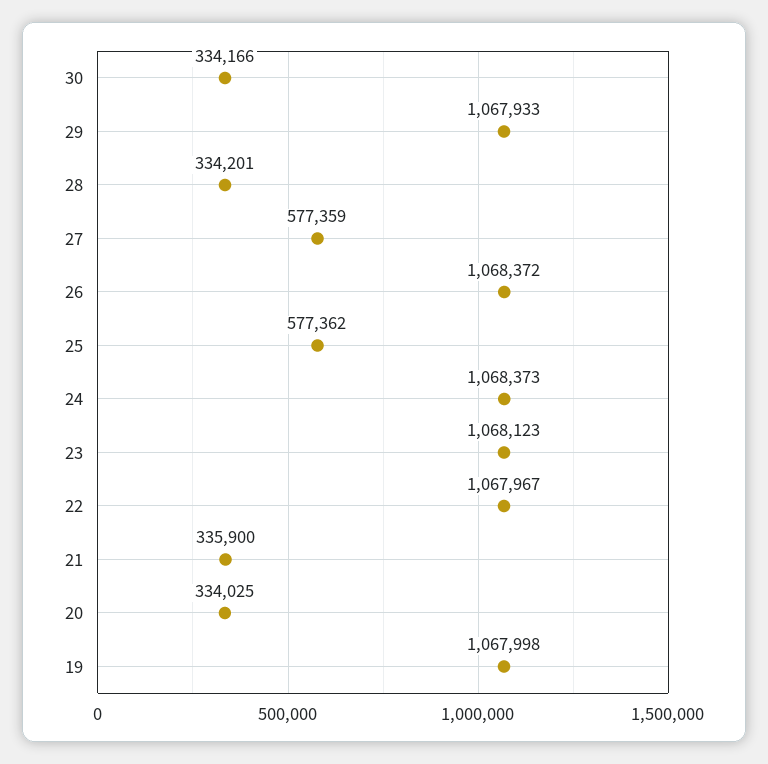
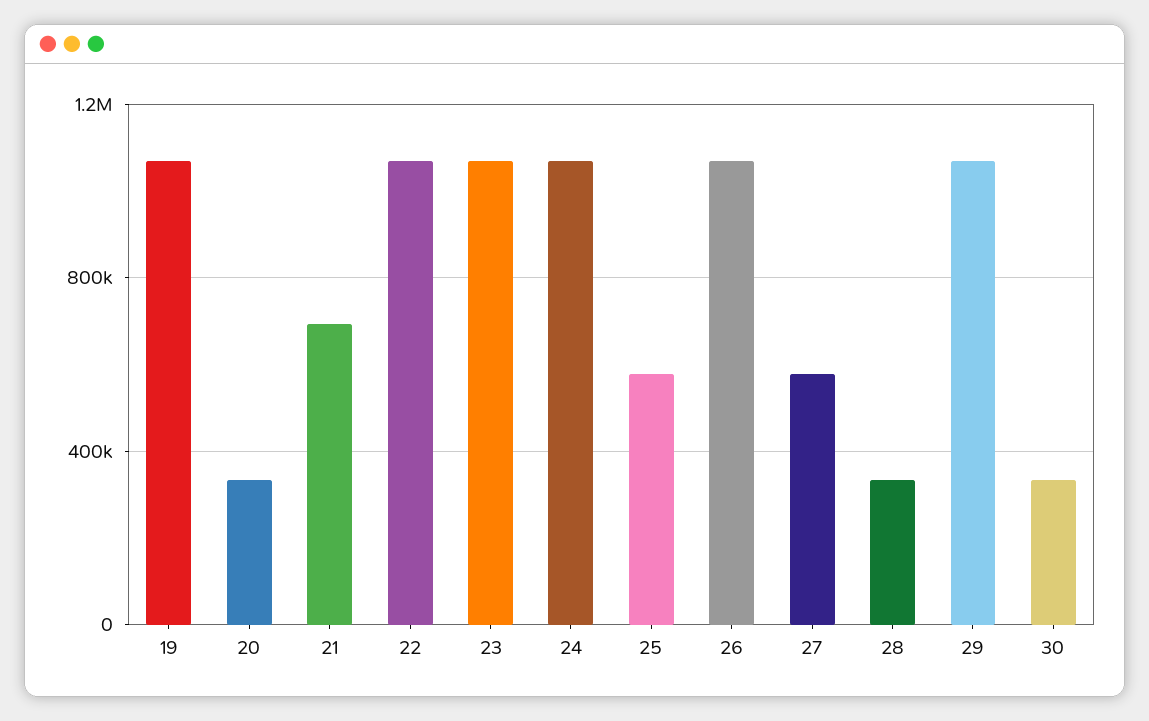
  {
    "30": 334166,
    "29": 1067933,
    "28": 334201,
    "27": 577359,
    "26": 1068372,
    "25": 577362,
    "24": 1068373,
    "23": 1068123,
    "22": 1067967,
-   "21": 335900,
+   "21": 700000,
    "20": 334025,
    "19": 1067998
  }

